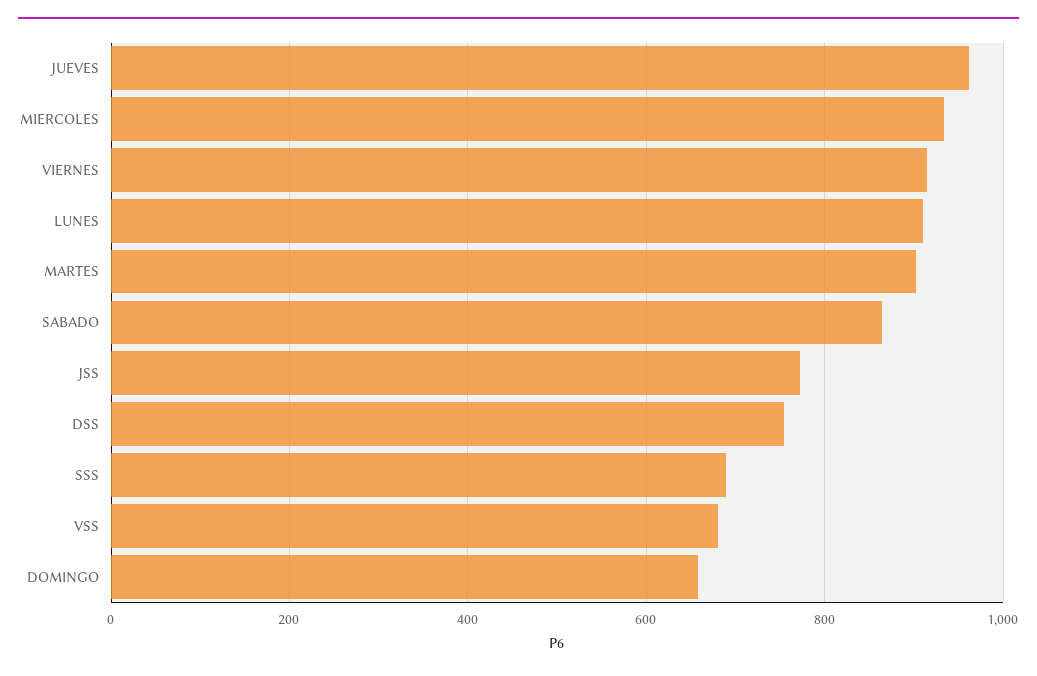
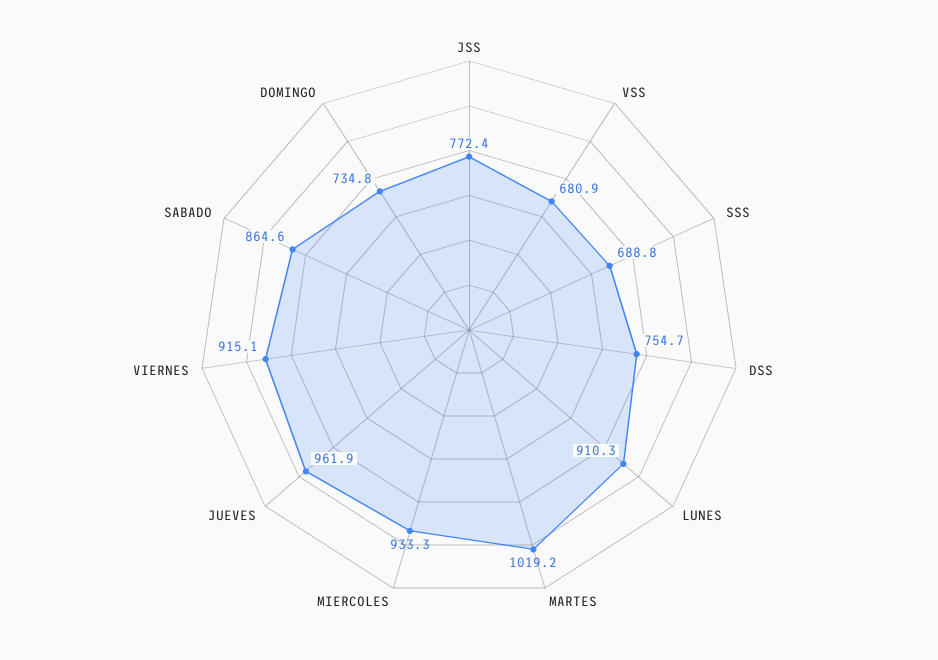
  {
    "JUEVES": 961.9,
    "MIERCOLES": 933.3,
    "VIERNES": 915.1,
    "LUNES": 910.3,
-   "MARTES": 900,
+   "MARTES": 1019.2,
    "SABADO": 864.6,
    "JSS": 772.4,
    "DSS": 754.7,
    "SSS": 688.8,
    "VSS": 680.9,
-   "DOMINGO": 660
+   "DOMINGO": 734.8
  }

